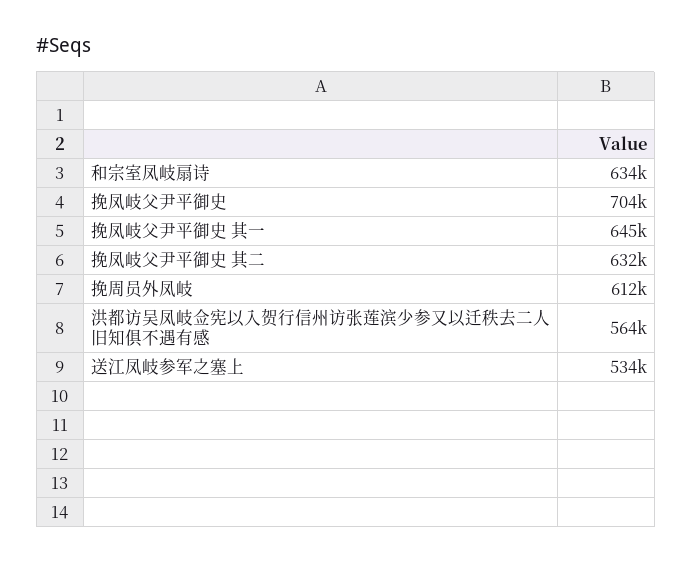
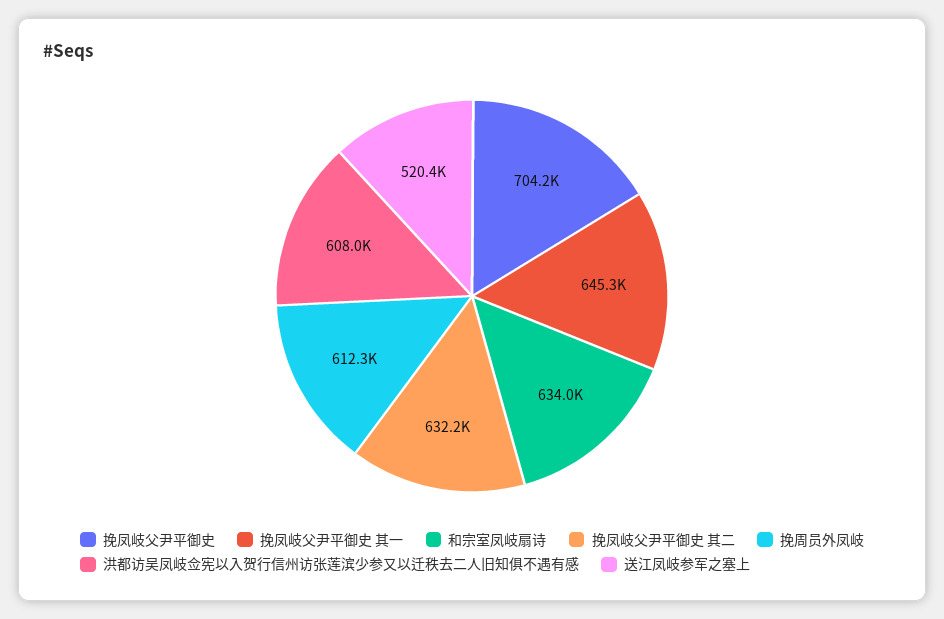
  {
    "和宗室凤岐扇诗": 634000,
    "挽凤岐父尹平御史": 704200,
    "挽凤岐父尹平御史 其一": 645300,
    "挽凤岐父尹平御史 其二": 632200,
    "挽周员外凤岐": 612300,
-   "洪都访吴凤岐佥宪以入贺行信州访张莲滨少参又以迁秩去二人旧知俱不遇有感": 564000,
+   "洪都访吴凤岐佥宪以入贺行信州访张莲滨少参又以迁秩去二人旧知俱不遇有感": 608000,
-   "送江凤岐参军之塞上": 534000
+   "送江凤岐参军之塞上": 520400
  }

